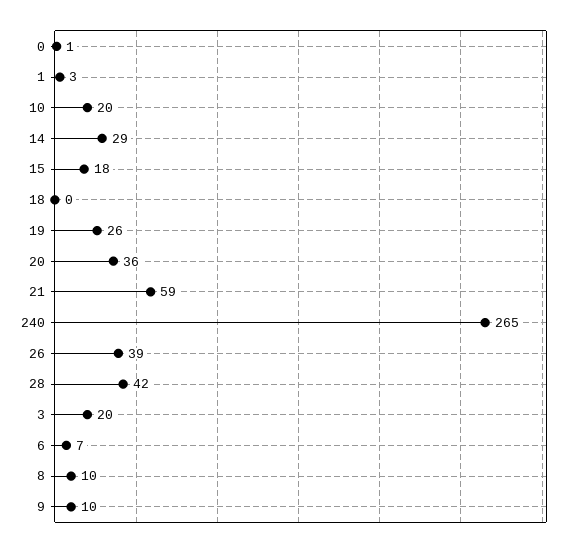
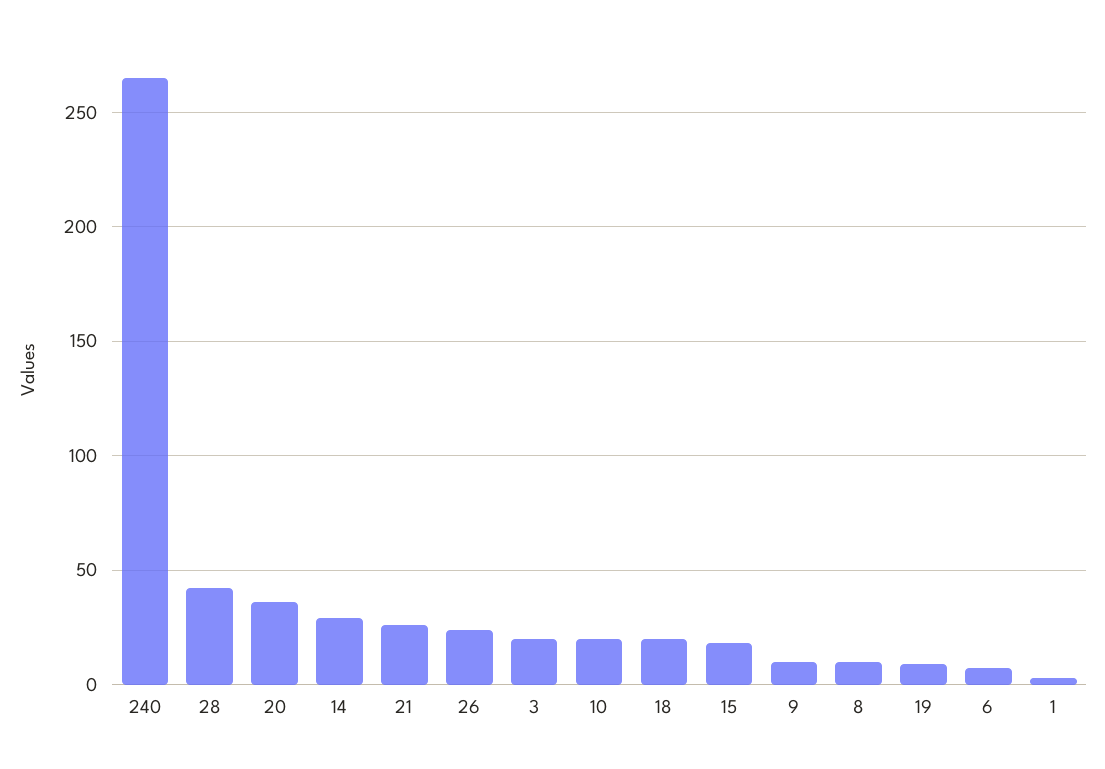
  {
-   "0": 1,
    "1": 3,
    "10": 20,
    "14": 29,
    "15": 18,
-   "18": 0,
+   "18": 20,
-   "19": 26,
+   "19": 10,
    "20": 36,
-   "21": 59,
+   "21": 25,
    "240": 265,
-   "26": 39,
+   "26": 25,
    "28": 42,
    "3": 20,
    "6": 7,
    "8": 10,
    "9": 10
  }

